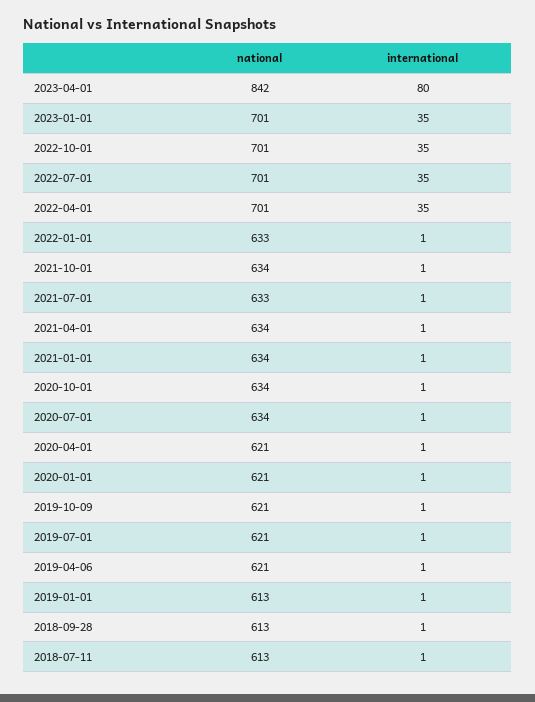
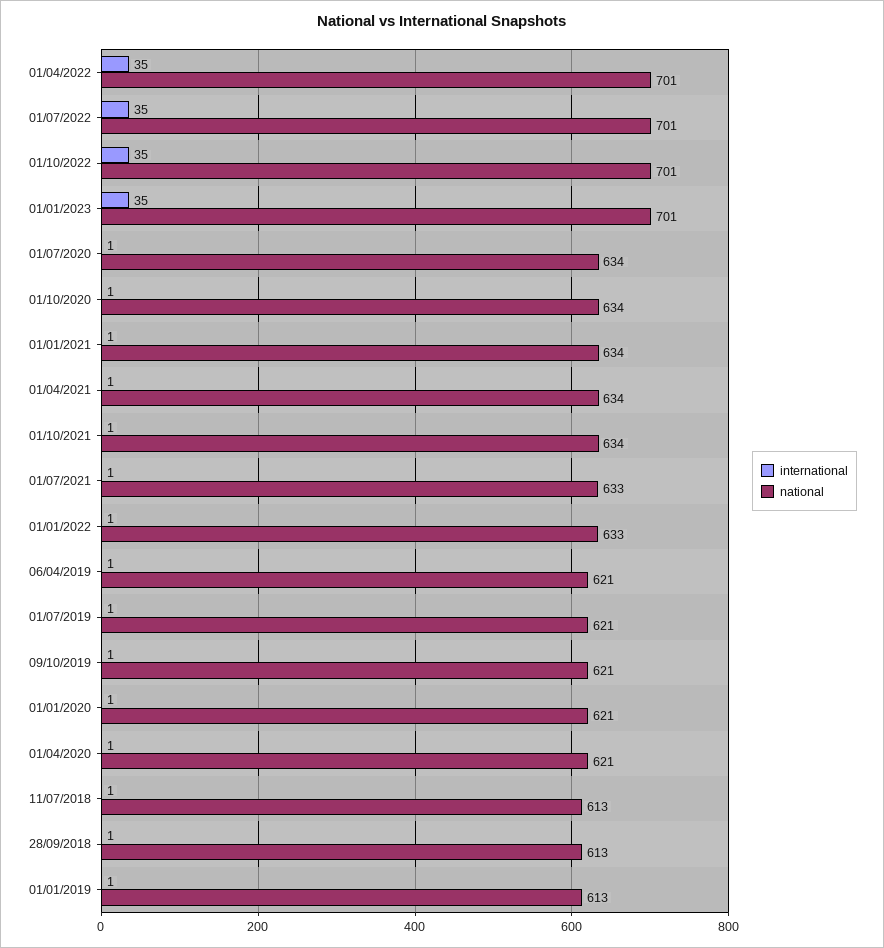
  {
    "national": {
-     "2023-04-01": 842,
      "2023-01-01": 701,
      "2022-10-01": 701,
      "2022-07-01": 701,
      "2022-04-01": 701,
      "2022-01-01": 633,
      "2021-10-01": 634,
      "2021-07-01": 633,
      "2021-04-01": 634,
      "2021-01-01": 634,
      "2020-10-01": 634,
      "2020-07-01": 634,
      "2020-04-01": 621,
      "2020-01-01": 621,
      "2019-10-09": 621,
      "2019-07-01": 621,
      "2019-04-06": 621,
      "2019-01-01": 613,
      "2018-09-28": 613,
      "2018-07-11": 613
    },
    "international": {
-     "2023-04-01": 80,
      "2023-01-01": 35,
      "2022-10-01": 35,
      "2022-07-01": 35,
      "2022-04-01": 35,
      "2022-01-01": 1,
      "2021-10-01": 1,
      "2021-07-01": 1,
      "2021-04-01": 1,
      "2021-01-01": 1,
      "2020-10-01": 1,
      "2020-07-01": 1,
      "2020-04-01": 1,
      "2020-01-01": 1,
      "2019-10-09": 1,
      "2019-07-01": 1,
      "2019-04-06": 1,
      "2019-01-01": 1,
      "2018-09-28": 1,
      "2018-07-11": 1
    }
  }

